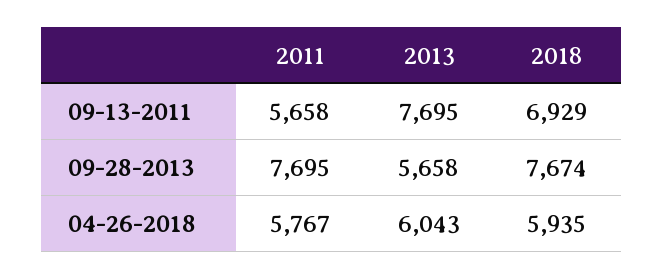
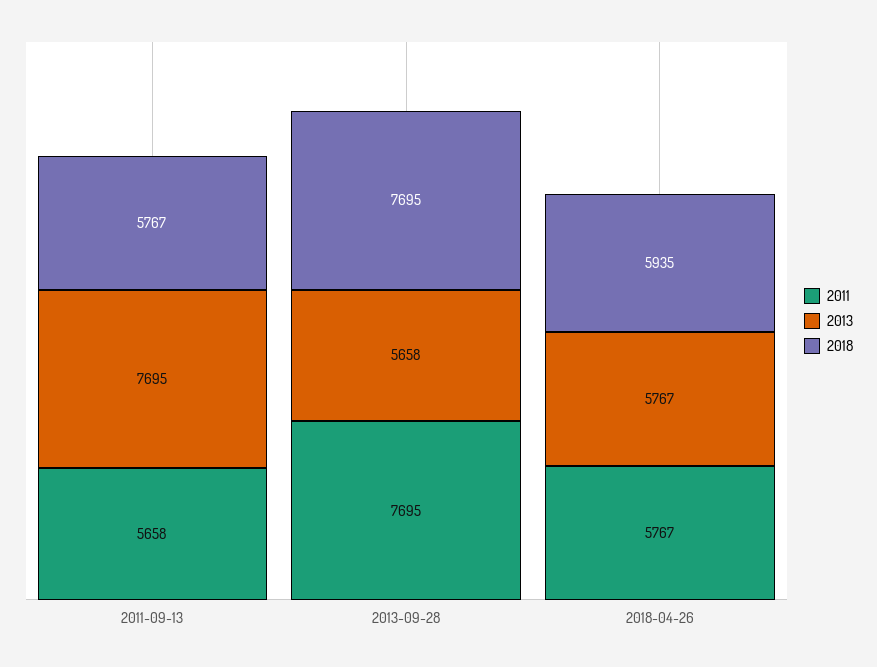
  {
    "2011": {
      "09-13-2011": 5658,
      "09-28-2013": 7695,
      "04-26-2018": 5767
    },
    "2013": {
      "09-13-2011": 7695,
      "09-28-2013": 5658,
-     "04-26-2018": 6043
+     "04-26-2018": 5767
    },
    "2018": {
-     "09-13-2011": 6929,
+     "09-13-2011": 5767,
-     "09-28-2013": 7674,
+     "09-28-2013": 7695,
      "04-26-2018": 5935
    }
  }

